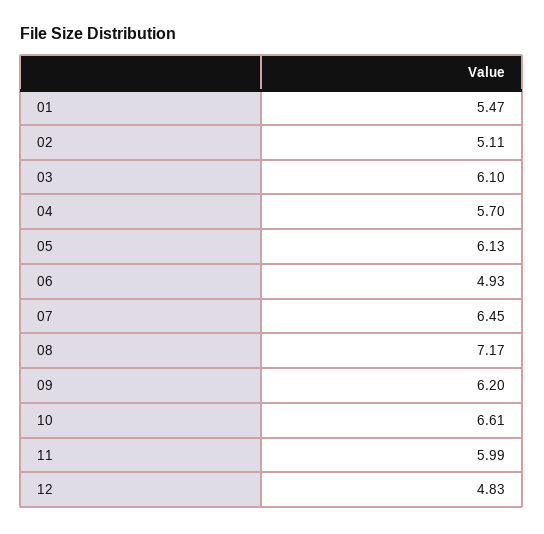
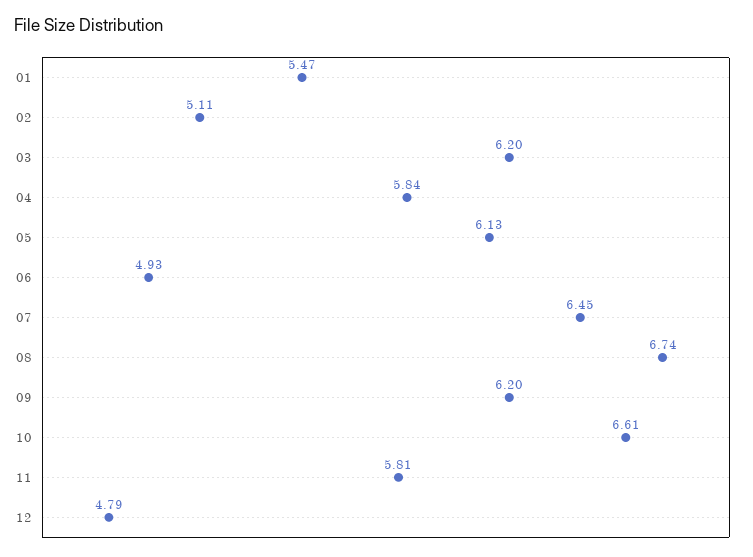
  {
    "01": 5.47,
    "02": 5.11,
-   "03": 6.1,
+   "03": 6.2,
-   "04": 5.7,
+   "04": 5.84,
    "05": 6.13,
    "06": 4.93,
    "07": 6.45,
-   "08": 7.17,
+   "08": 6.74,
    "09": 6.2,
    "10": 6.61,
-   "11": 5.99,
+   "11": 5.81,
-   "12": 4.83
+   "12": 4.79
  }

